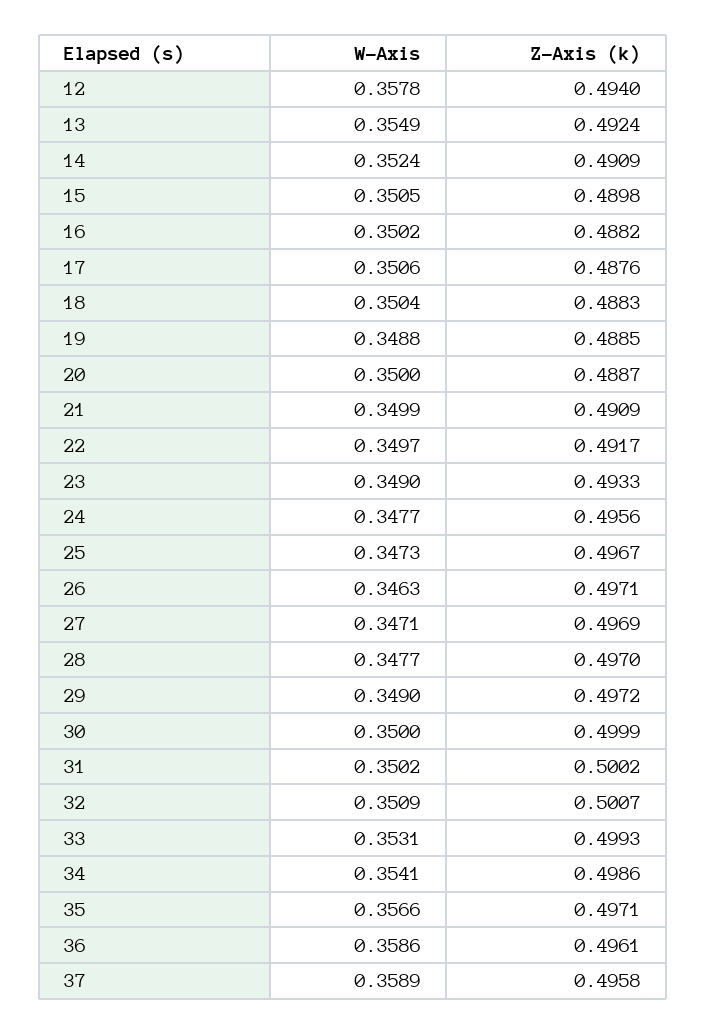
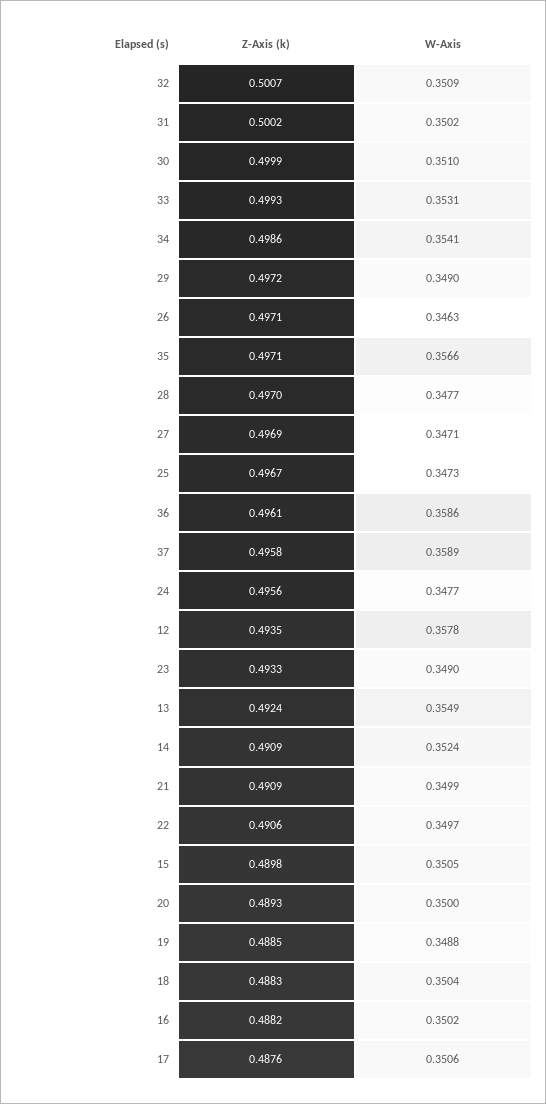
  {
    "W-Axis": {
      "12": 0.3578,
      "13": 0.3549,
      "14": 0.3524,
      "15": 0.3505,
      "16": 0.3502,
      "17": 0.3506,
      "18": 0.3504,
      "19": 0.3488,
      "20": 0.35,
      "21": 0.3499,
      "22": 0.3497,
      "23": 0.349,
      "24": 0.3477,
      "25": 0.3473,
      "26": 0.3463,
      "27": 0.3471,
      "28": 0.3477,
      "29": 0.349,
-     "30": 0.35,
+     "30": 0.351,
      "31": 0.3502,
      "32": 0.3509,
      "33": 0.3531,
      "34": 0.3541,
      "35": 0.3566,
      "36": 0.3586,
      "37": 0.3589
    },
    "Z-Axis (k)": {
-     "12": 0.494,
+     "12": 0.4935,
      "13": 0.4924,
      "14": 0.4909,
      "15": 0.4898,
      "16": 0.4882,
      "17": 0.4876,
      "18": 0.4883,
      "19": 0.4885,
-     "20": 0.4887,
+     "20": 0.4893,
      "21": 0.4909,
-     "22": 0.4917,
+     "22": 0.4906,
      "23": 0.4933,
      "24": 0.4956,
      "25": 0.4967,
      "26": 0.4971,
      "27": 0.4969,
      "28": 0.497,
      "29": 0.4972,
      "30": 0.4999,
      "31": 0.5002,
      "32": 0.5007,
      "33": 0.4993,
      "34": 0.4986,
      "35": 0.4971,
      "36": 0.4961,
      "37": 0.4958
    }
  }

